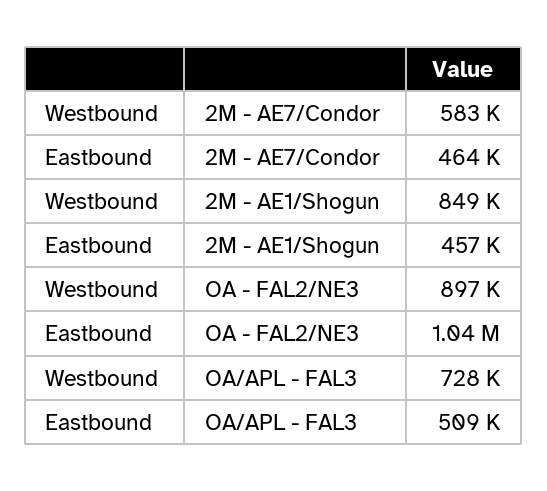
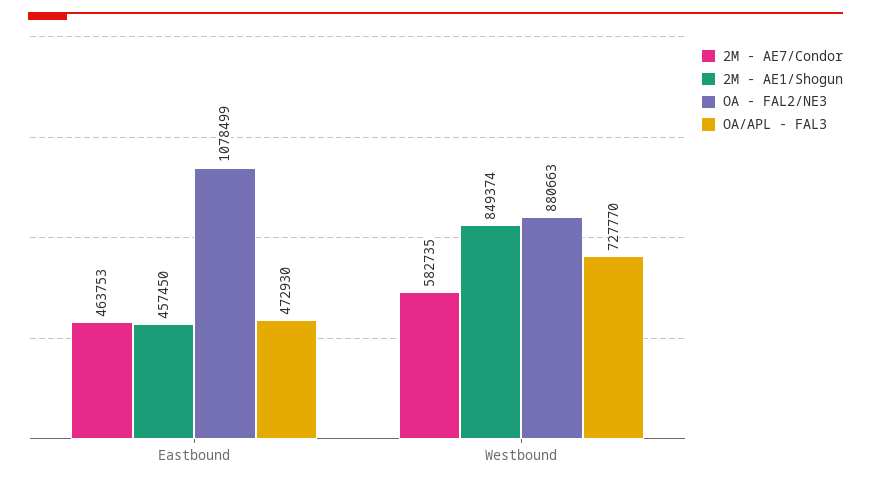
  {
    "2M - AE7/Condor": {
      "Westbound": 582735,
      "Eastbound": 463753
    },
    "2M - AE1/Shogun": {
      "Westbound": 849374,
      "Eastbound": 457450
    },
    "OA - FAL2/NE3": {
-     "Westbound": 897000,
+     "Westbound": 880663,
-     "Eastbound": 1040000
+     "Eastbound": 1078499
    },
    "OA/APL - FAL3": {
      "Westbound": 727770,
-     "Eastbound": 509000
+     "Eastbound": 472930
    }
  }

